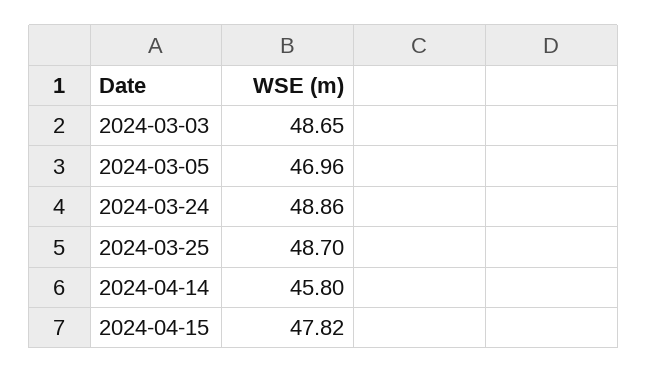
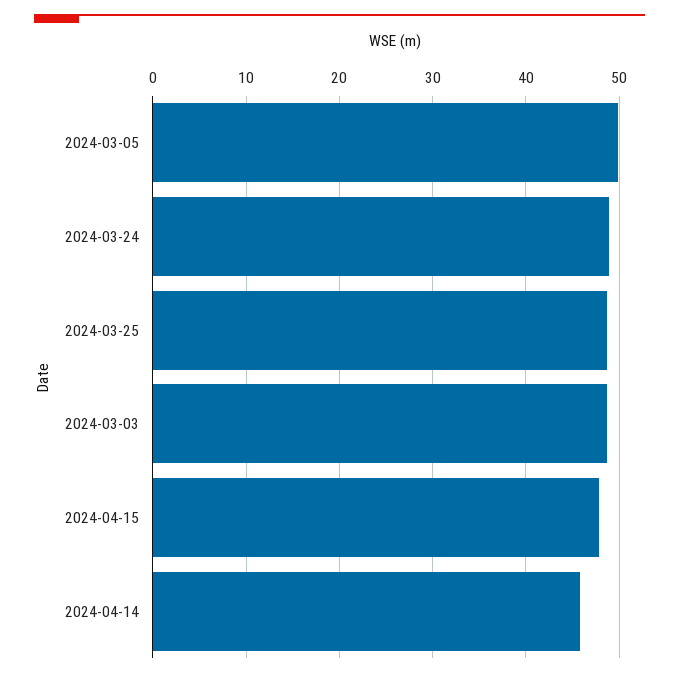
  {
    "2024-03-03": 48.65,
-   "2024-03-05": 46.96,
+   "2024-03-05": 50,
    "2024-03-24": 48.86,
    "2024-03-25": 48.7,
    "2024-04-14": 45.8,
    "2024-04-15": 47.82
  }

